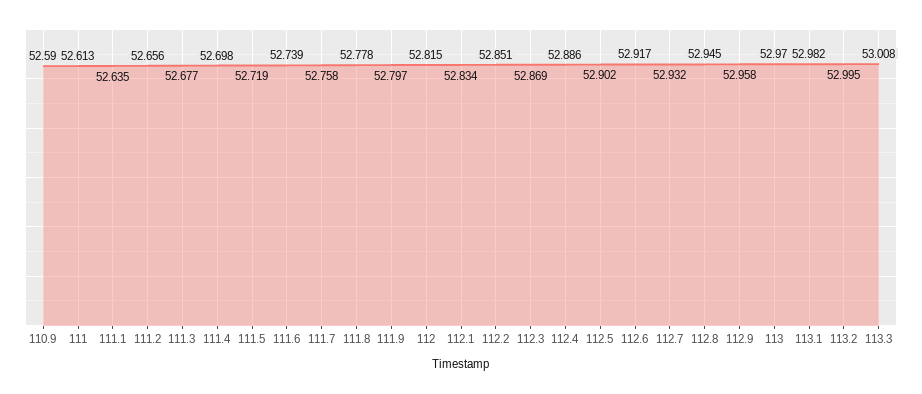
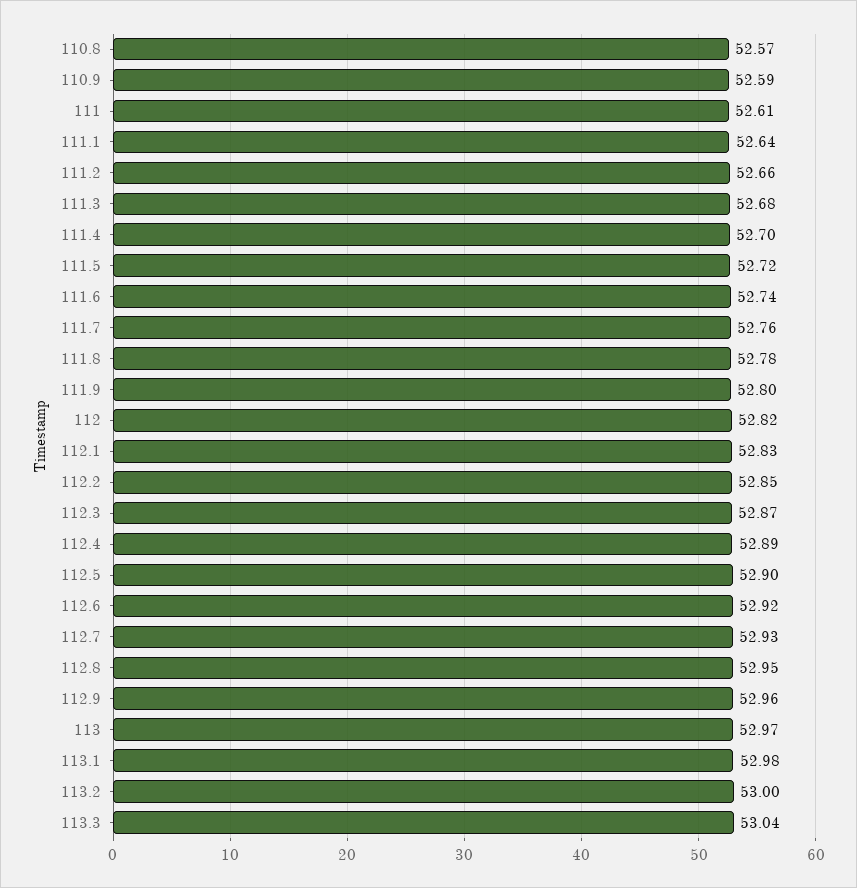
  {
    "110.9": 52.59,
    "111": 52.613,
    "111.1": 52.635,
    "111.2": 52.656,
    "111.3": 52.677,
    "111.4": 52.698,
    "111.5": 52.719,
    "111.6": 52.739,
    "111.7": 52.758,
    "111.8": 52.778,
    "111.9": 52.797,
    "112": 52.815,
    "112.1": 52.834,
    "112.2": 52.851,
    "112.3": 52.869,
    "112.4": 52.886,
    "112.5": 52.902,
    "112.6": 52.917,
    "112.7": 52.932,
    "112.8": 52.945,
    "112.9": 52.958,
    "113": 52.97,
    "113.1": 52.982,
    "113.2": 52.995,
-   "113.3": 53.008
+   "113.3": 53.04,
+   "110.8": 52.57
  }

